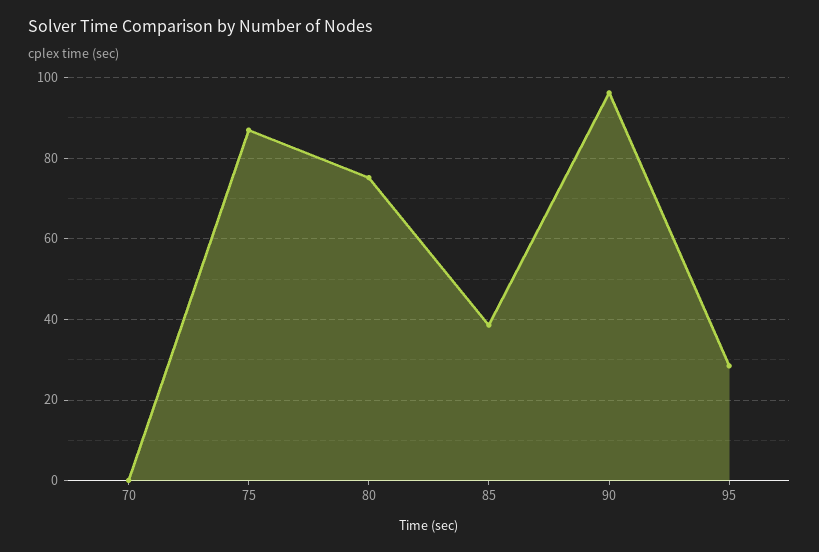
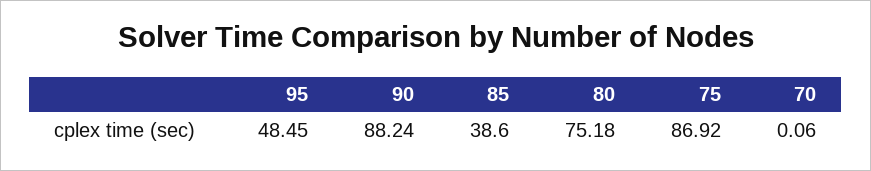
  {
    "70": 0.06,
    "75": 86.92,
    "80": 75.18,
    "85": 38.6,
-   "90": 96,
+   "90": 88.24,
-   "95": 28
+   "95": 48.45
  }

